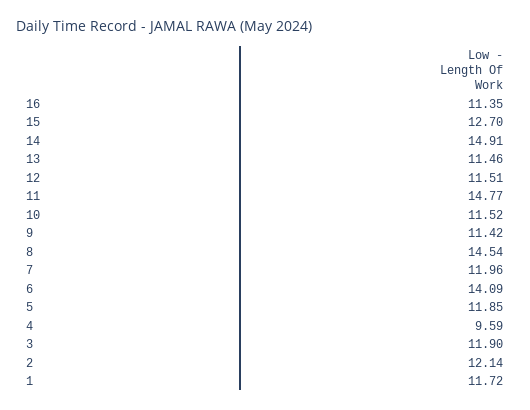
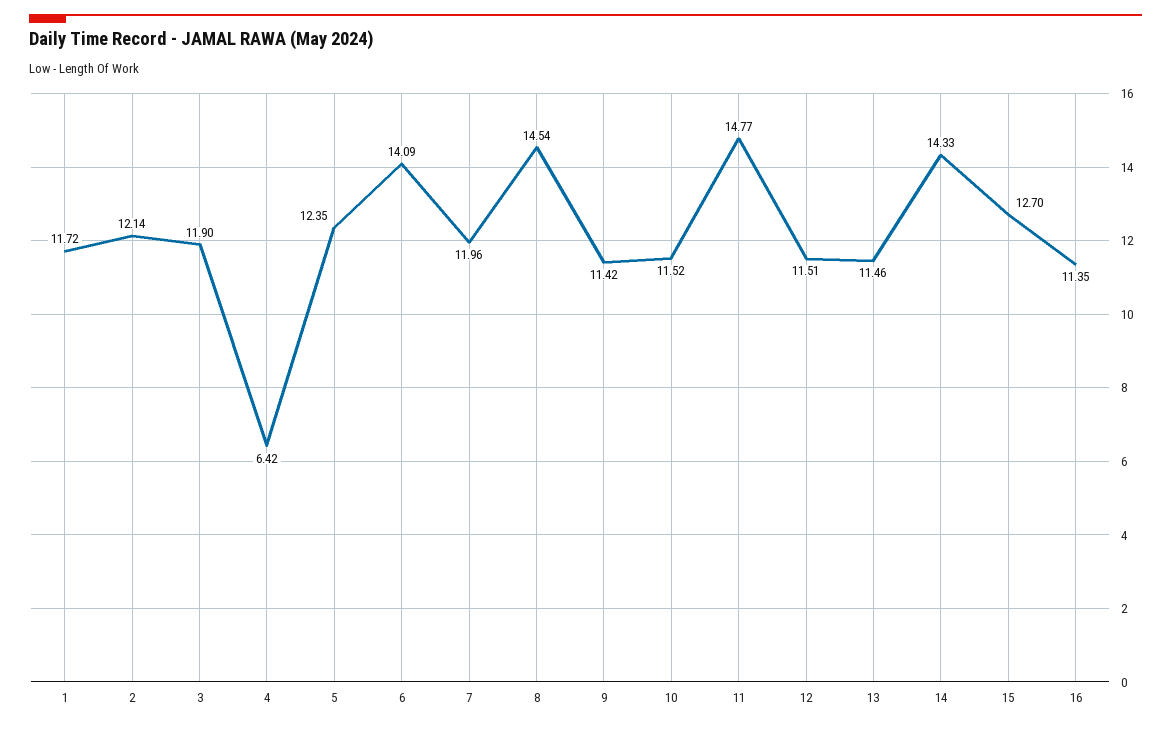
  {
    "16": 11.35,
    "15": 12.7,
-   "14": 14.91,
+   "14": 14.33,
    "13": 11.46,
    "12": 11.51,
    "11": 14.77,
    "10": 11.52,
    "9": 11.42,
    "8": 14.54,
    "7": 11.96,
    "6": 14.09,
-   "5": 11.85,
+   "5": 12.35,
-   "4": 9.59,
+   "4": 6.42,
    "3": 11.9,
    "2": 12.14,
    "1": 11.72
  }

